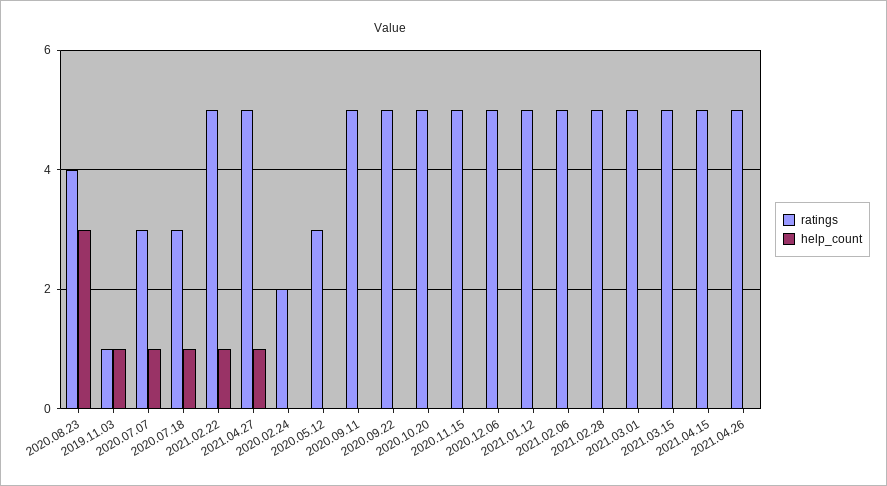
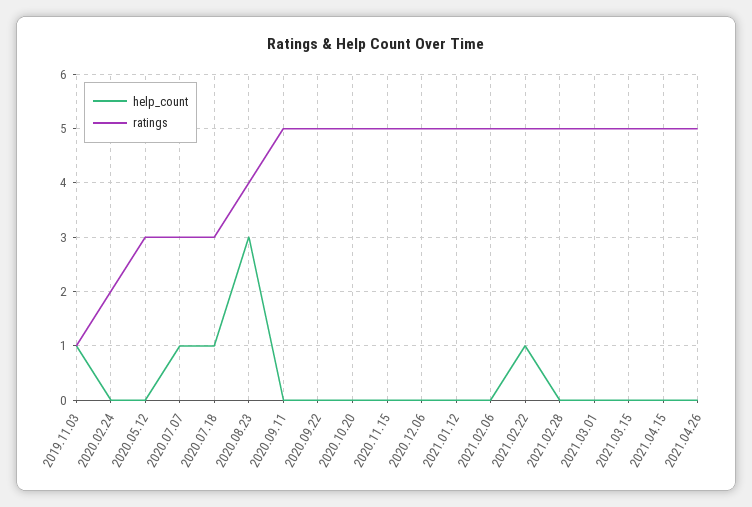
  {
    "ratings": {
      "2020.08.23": 4,
      "2019.11.03": 1,
      "2020.07.07": 3,
      "2020.07.18": 3,
      "2021.02.22": 5,
-     "2021.04.27": 5,
      "2020.02.24": 2,
      "2020.05.12": 3,
      "2020.09.11": 5,
      "2020.09.22": 5,
      "2020.10.20": 5,
      "2020.11.15": 5,
      "2020.12.06": 5,
      "2021.01.12": 5,
      "2021.02.06": 5,
      "2021.02.28": 5,
      "2021.03.01": 5,
      "2021.03.15": 5,
      "2021.04.15": 5,
      "2021.04.26": 5
    },
    "help_count": {
      "2020.08.23": 3,
      "2019.11.03": 1,
      "2020.07.07": 1,
      "2020.07.18": 1,
      "2021.02.22": 1,
-     "2021.04.27": 1,
      "2020.02.24": 0,
      "2020.05.12": 0,
      "2020.09.11": 0,
      "2020.09.22": 0,
      "2020.10.20": 0,
      "2020.11.15": 0,
      "2020.12.06": 0,
      "2021.01.12": 0,
      "2021.02.06": 0,
      "2021.02.28": 0,
      "2021.03.01": 0,
      "2021.03.15": 0,
      "2021.04.15": 0,
      "2021.04.26": 0
    }
  }

